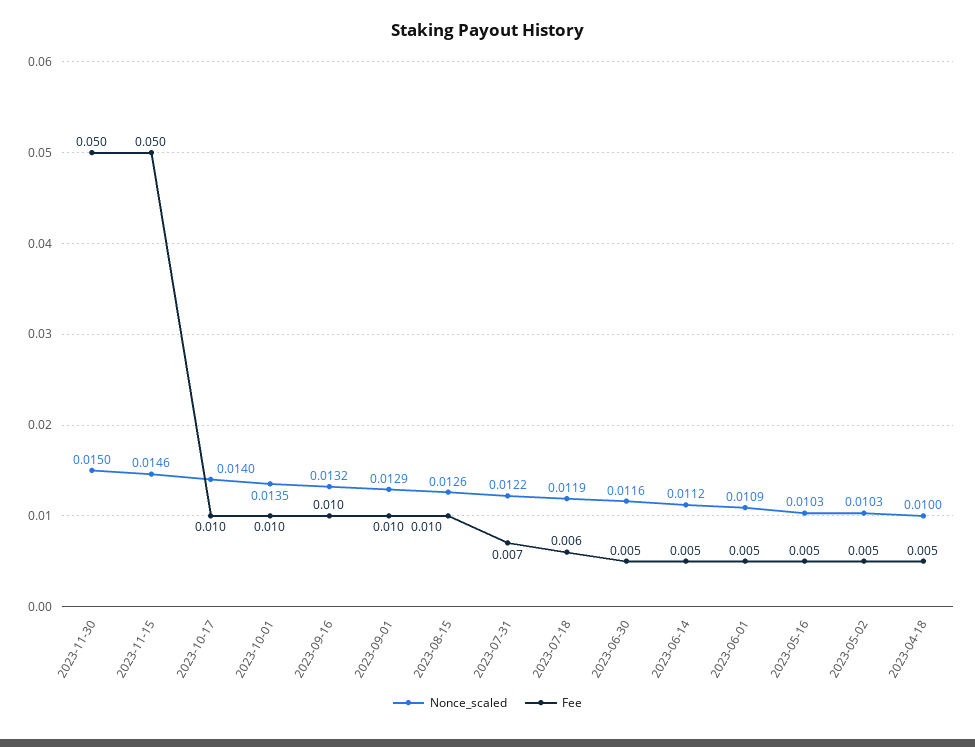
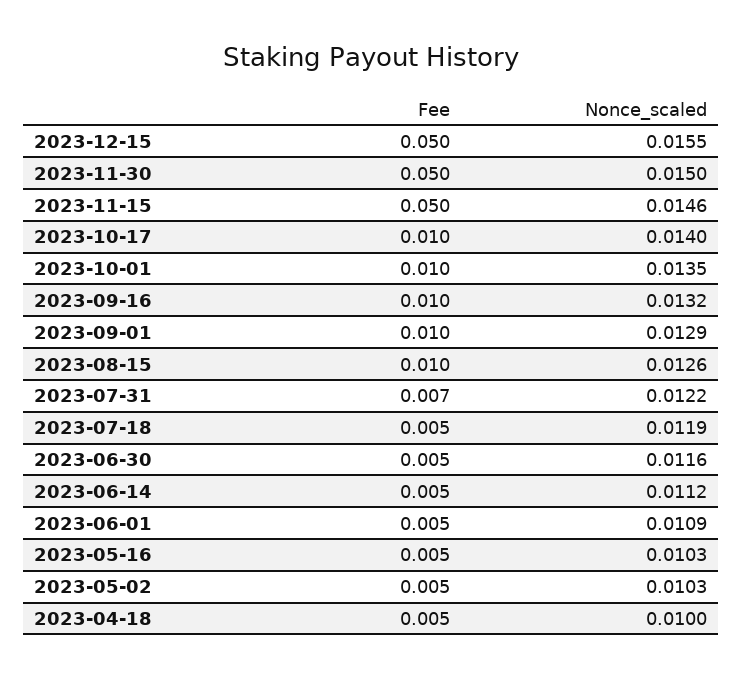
  {
    "Nonce_scaled": {
      "2023-11-30": 0.015,
      "2023-11-15": 0.0146,
      "2023-10-17": 0.014,
      "2023-10-01": 0.0135,
      "2023-09-16": 0.0132,
      "2023-09-01": 0.0129,
      "2023-08-15": 0.0126,
      "2023-07-31": 0.0122,
      "2023-07-18": 0.0119,
      "2023-06-30": 0.0116,
      "2023-06-14": 0.0112,
      "2023-06-01": 0.0109,
      "2023-05-16": 0.0103,
      "2023-05-02": 0.0103,
-     "2023-04-18": 0.01
+     "2023-04-18": 0.01,
+     "2023-12-15": 0.0155
    },
    "Fee": {
      "2023-11-30": 0.05,
      "2023-11-15": 0.05,
      "2023-10-17": 0.01,
      "2023-10-01": 0.01,
      "2023-09-16": 0.01,
      "2023-09-01": 0.01,
      "2023-08-15": 0.01,
      "2023-07-31": 0.007,
-     "2023-07-18": 0.006,
+     "2023-07-18": 0.005,
      "2023-06-30": 0.005,
      "2023-06-14": 0.005,
      "2023-06-01": 0.005,
      "2023-05-16": 0.005,
      "2023-05-02": 0.005,
-     "2023-04-18": 0.005
+     "2023-04-18": 0.005,
+     "2023-12-15": 0.05
    }
  }

